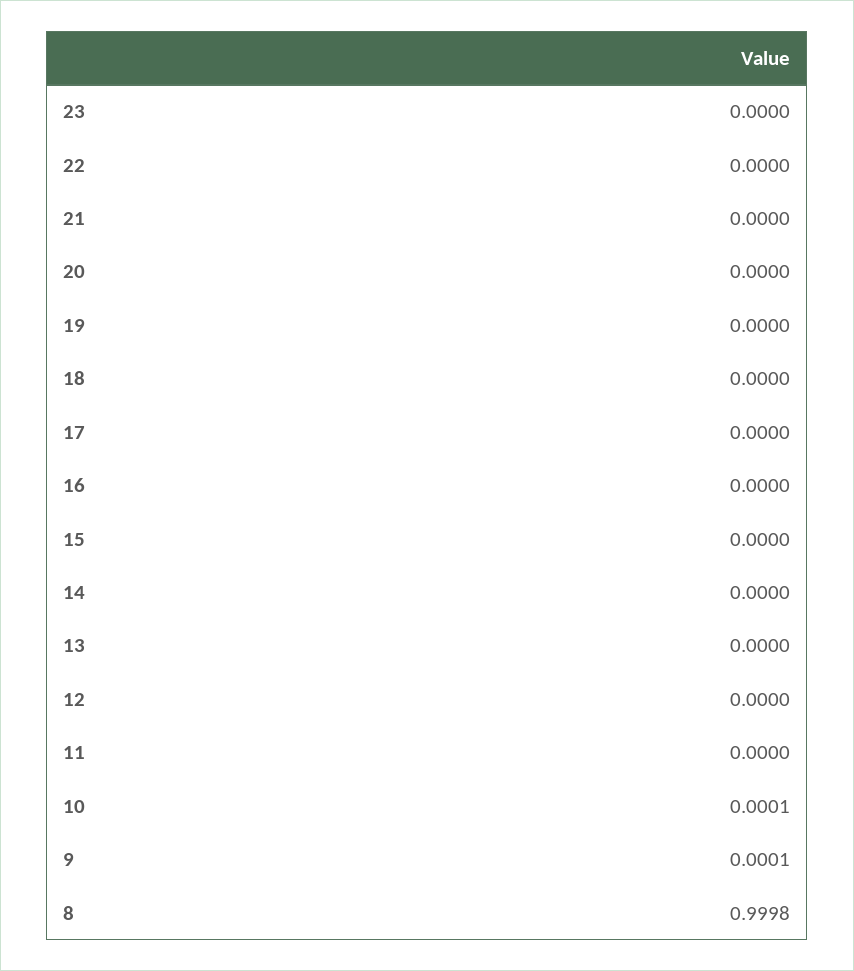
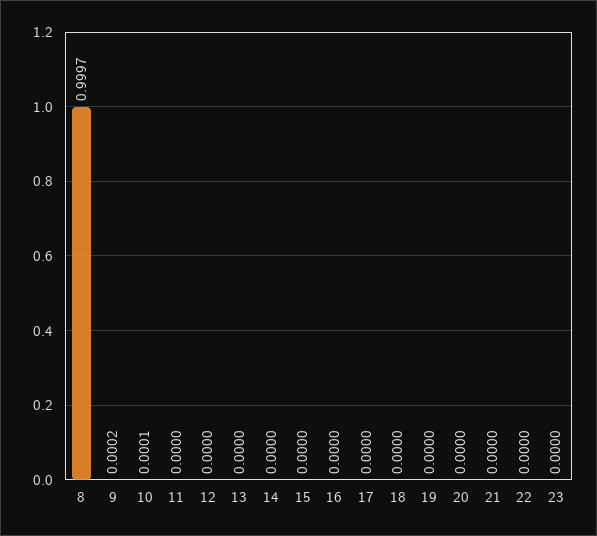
  {
    "23": 0,
    "22": 0,
    "21": 0,
    "20": 0,
    "19": 0,
    "18": 0,
    "17": 0,
    "16": 0,
    "15": 0,
    "14": 0,
    "13": 0,
    "12": 0,
    "11": 0,
    "10": 0.0001,
-   "9": 0.0001,
+   "9": 0.0002,
-   "8": 0.9998
+   "8": 0.9997
  }

